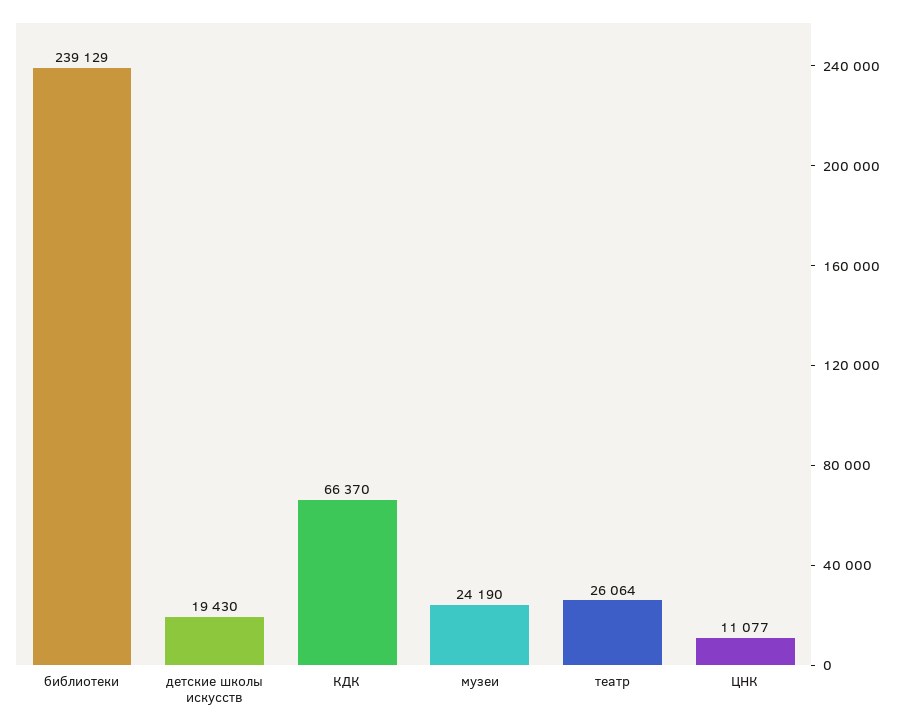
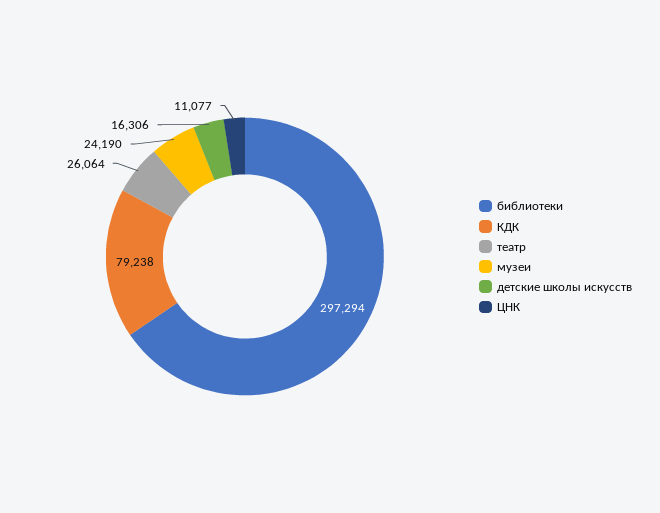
  {
-   "библиотеки": 239129,
+   "библиотеки": 297294,
-   "детские школы искусств": 19430,
+   "детские школы искусств": 16306,
-   "КДК": 66370,
+   "КДК": 79238,
    "музеи": 24190,
    "театр": 26064,
    "ЦНК": 11077
  }

